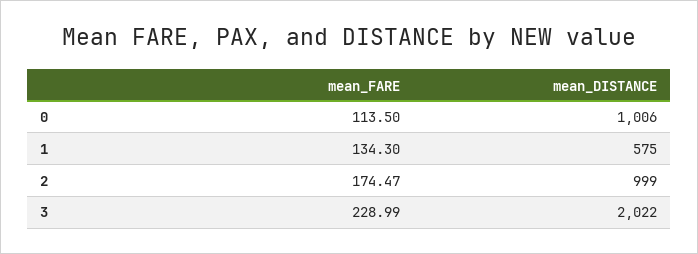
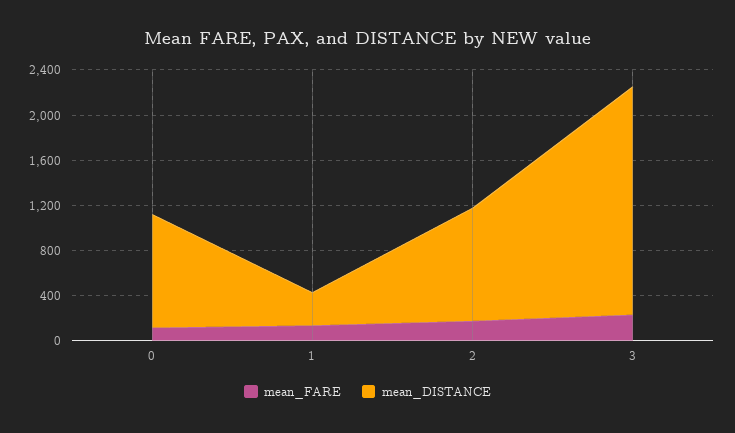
  {
    "mean_FARE": {
      "0": 113.5,
      "1": 134.3,
      "2": 174.47,
      "3": 228.99
    },
    "mean_DISTANCE": {
      "0": 1006,
-     "1": 575,
+     "1": 300,
      "2": 999,
      "3": 2022
    }
  }

